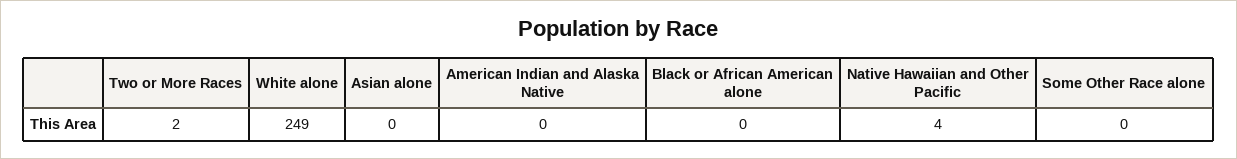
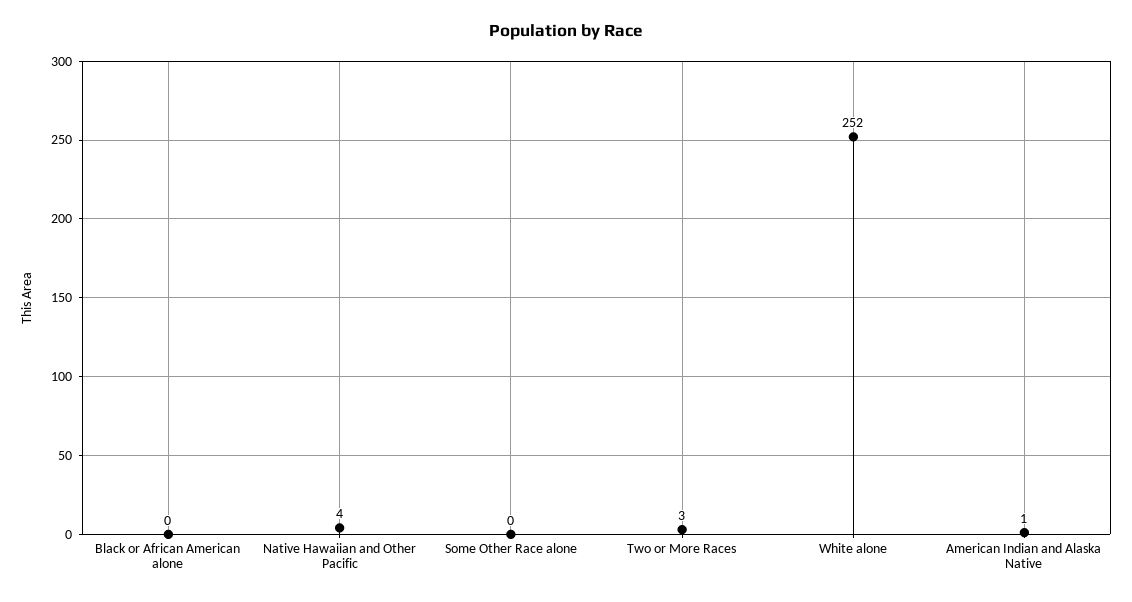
  {
-   "Two or More Races": 2,
+   "Two or More Races": 3,
-   "White alone": 249,
+   "White alone": 252,
-   "Asian alone": 0,
-   "American Indian and Alaska Native": 0,
+   "American Indian and Alaska Native": 1,
    "Black or African American alone": 0,
    "Native Hawaiian and Other Pacific": 4,
    "Some Other Race alone": 0
  }

